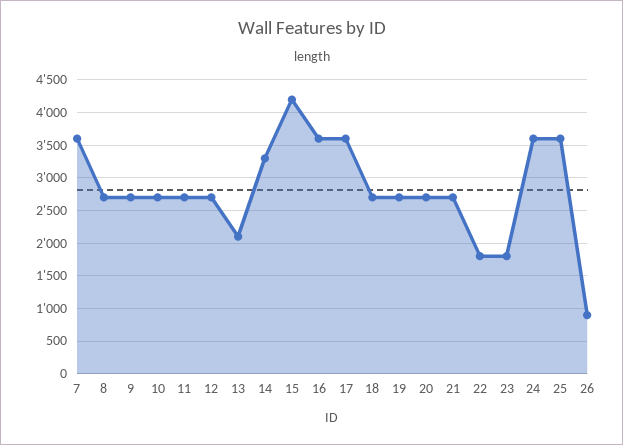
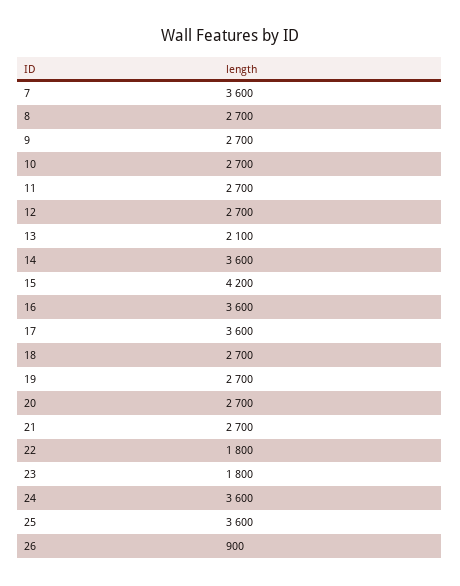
  {
    "7": 3600,
    "8": 2700,
    "9": 2700,
    "10": 2700,
    "11": 2700,
    "12": 2700,
    "13": 2100,
-   "14": 3300,
+   "14": 3600,
    "15": 4200,
    "16": 3600,
    "17": 3600,
    "18": 2700,
    "19": 2700,
    "20": 2700,
    "21": 2700,
    "22": 1800,
    "23": 1800,
    "24": 3600,
    "25": 3600,
    "26": 900
  }

